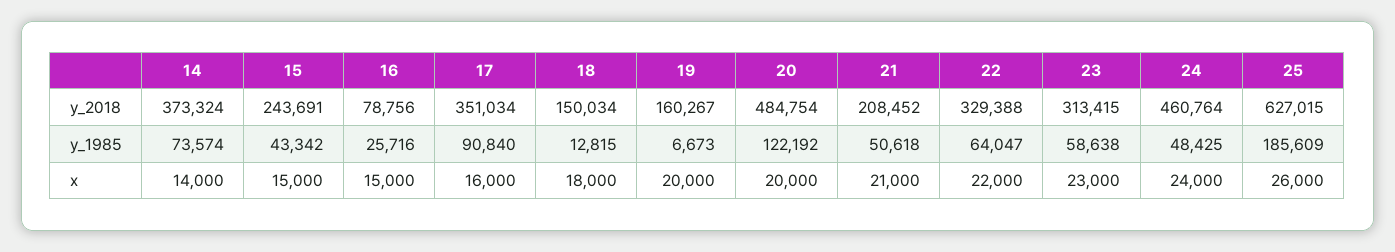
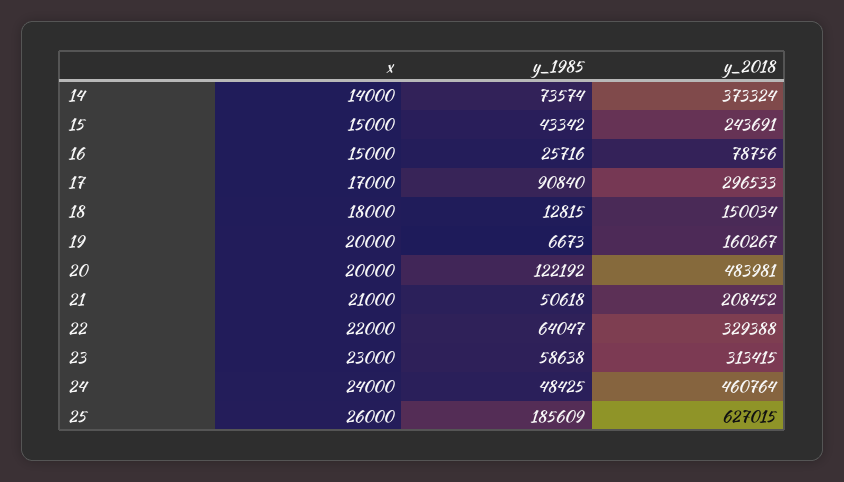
  {
    "14": {
      "y_2018": 373324,
      "y_1985": 73574,
      "x": 14000
    },
    "15": {
      "y_2018": 243691,
      "y_1985": 43342,
      "x": 15000
    },
    "16": {
      "y_2018": 78756,
      "y_1985": 25716,
      "x": 15000
    },
    "17": {
-     "y_2018": 351034,
+     "y_2018": 296533,
      "y_1985": 90840,
-     "x": 16000
+     "x": 17000
    },
    "18": {
      "y_2018": 150034,
      "y_1985": 12815,
      "x": 18000
    },
    "19": {
      "y_2018": 160267,
      "y_1985": 6673,
      "x": 20000
    },
    "20": {
-     "y_2018": 484754,
+     "y_2018": 483981,
      "y_1985": 122192,
      "x": 20000
    },
    "21": {
      "y_2018": 208452,
      "y_1985": 50618,
      "x": 21000
    },
    "22": {
      "y_2018": 329388,
      "y_1985": 64047,
      "x": 22000
    },
    "23": {
      "y_2018": 313415,
      "y_1985": 58638,
      "x": 23000
    },
    "24": {
      "y_2018": 460764,
      "y_1985": 48425,
      "x": 24000
    },
    "25": {
      "y_2018": 627015,
      "y_1985": 185609,
      "x": 26000
    }
  }

